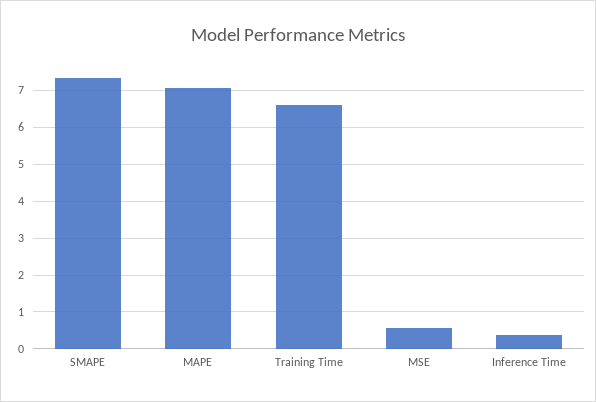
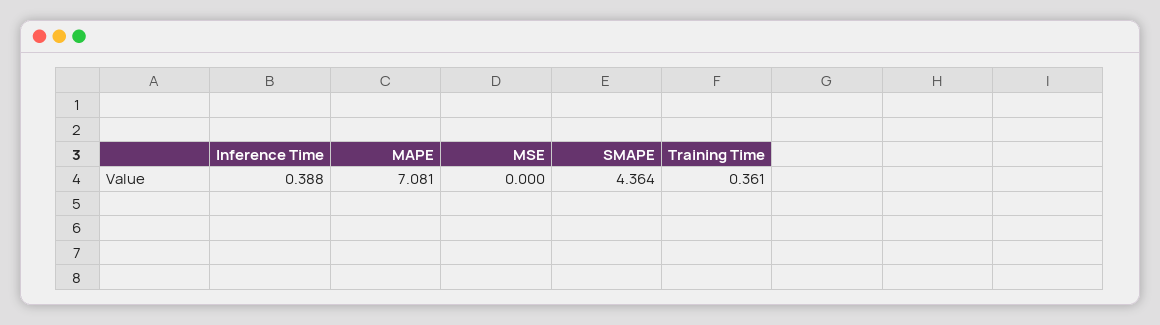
  {
-   "SMAPE": 7.4,
+   "SMAPE": 4.364,
    "MAPE": 7.081,
-   "Training Time": 6.6,
+   "Training Time": 0.361,
-   "MSE": 0.6,
+   "MSE": 0,
    "Inference Time": 0.388
  }

